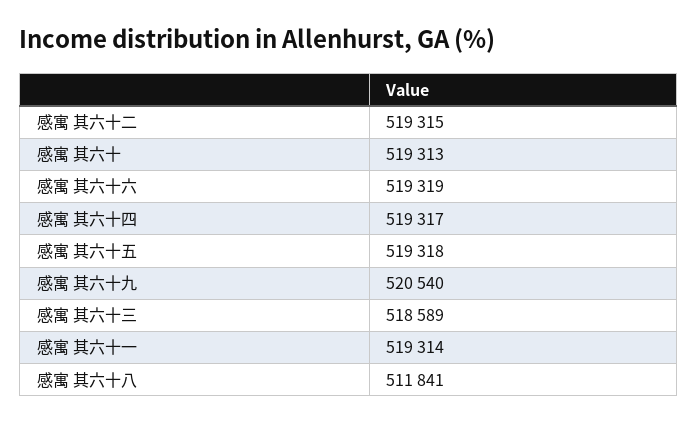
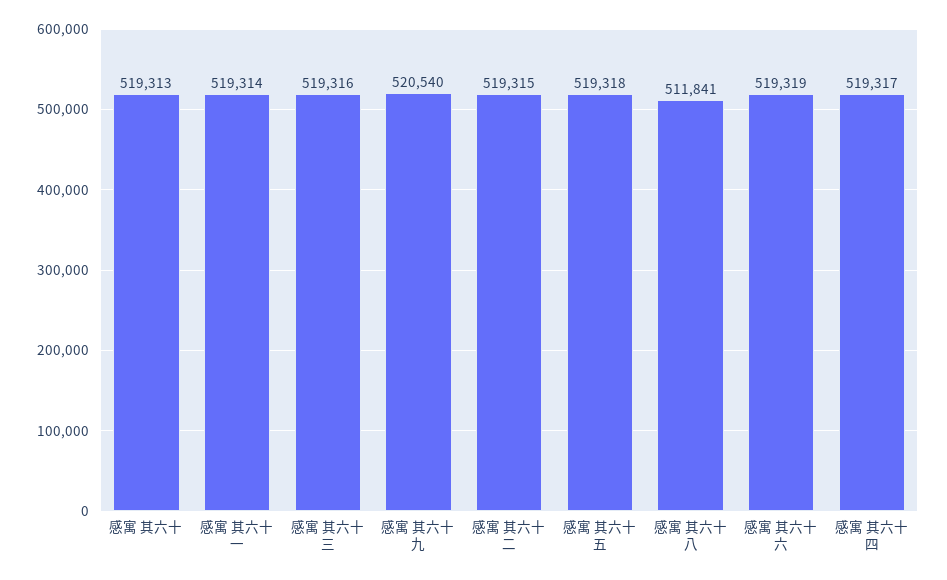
  {
    "感寓 其六十二": 519315,
    "感寓 其六十": 519313,
    "感寓 其六十六": 519319,
    "感寓 其六十四": 519317,
    "感寓 其六十五": 519318,
    "感寓 其六十九": 520540,
-   "感寓 其六十三": 518589,
+   "感寓 其六十三": 519316,
    "感寓 其六十一": 519314,
    "感寓 其六十八": 511841
  }

